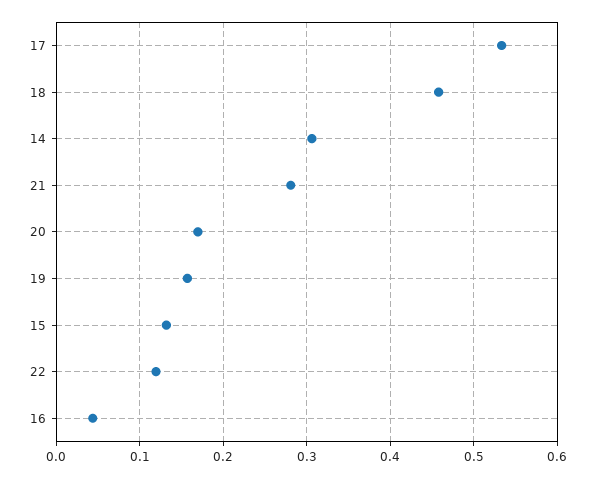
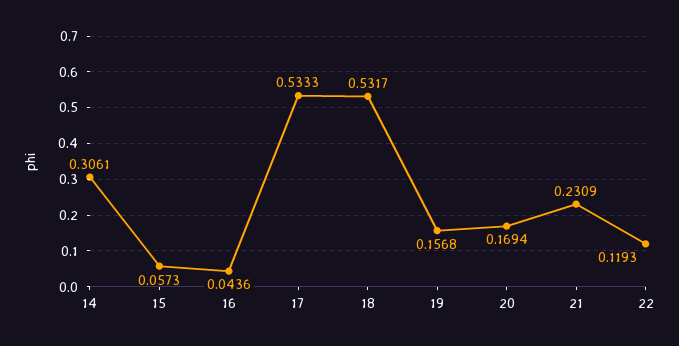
  {
    "17": 0.5333,
-   "18": 0.46,
+   "18": 0.5317,
    "14": 0.3061,
-   "21": 0.28,
+   "21": 0.2309,
    "20": 0.1694,
    "19": 0.1568,
-   "15": 0.13,
+   "15": 0.0573,
    "22": 0.1193,
    "16": 0.0436
  }

